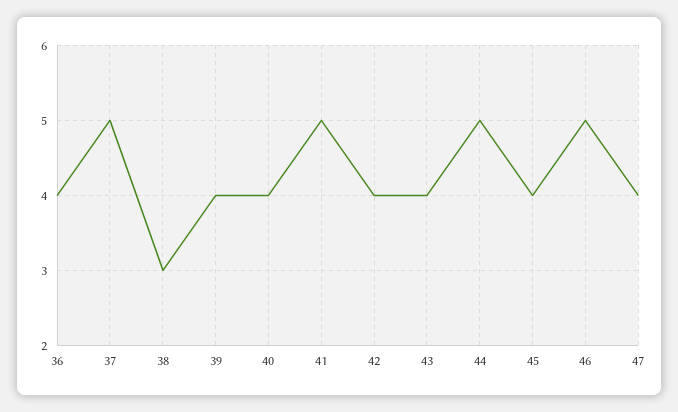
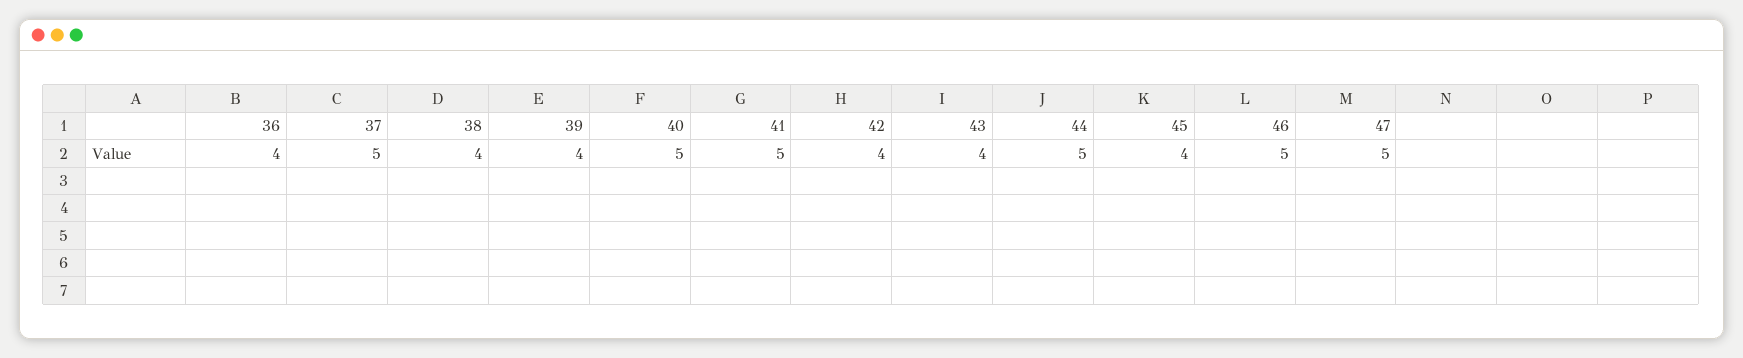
  {
    "36": 4,
    "37": 5,
-   "38": 3,
+   "38": 4,
    "39": 4,
-   "40": 4,
+   "40": 5,
    "41": 5,
    "42": 4,
    "43": 4,
    "44": 5,
    "45": 4,
    "46": 5,
-   "47": 4
+   "47": 5
  }

